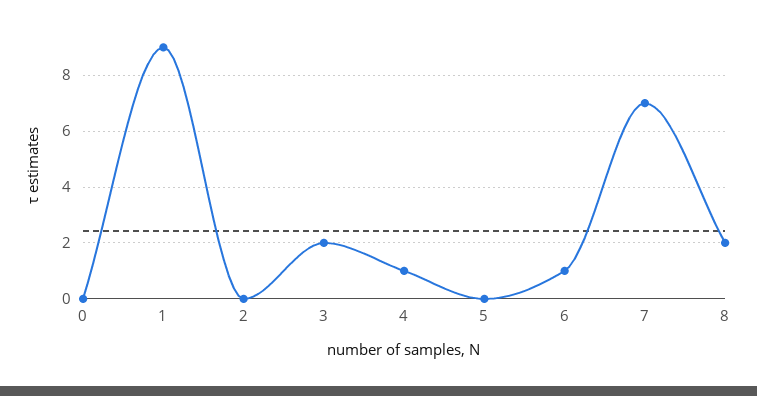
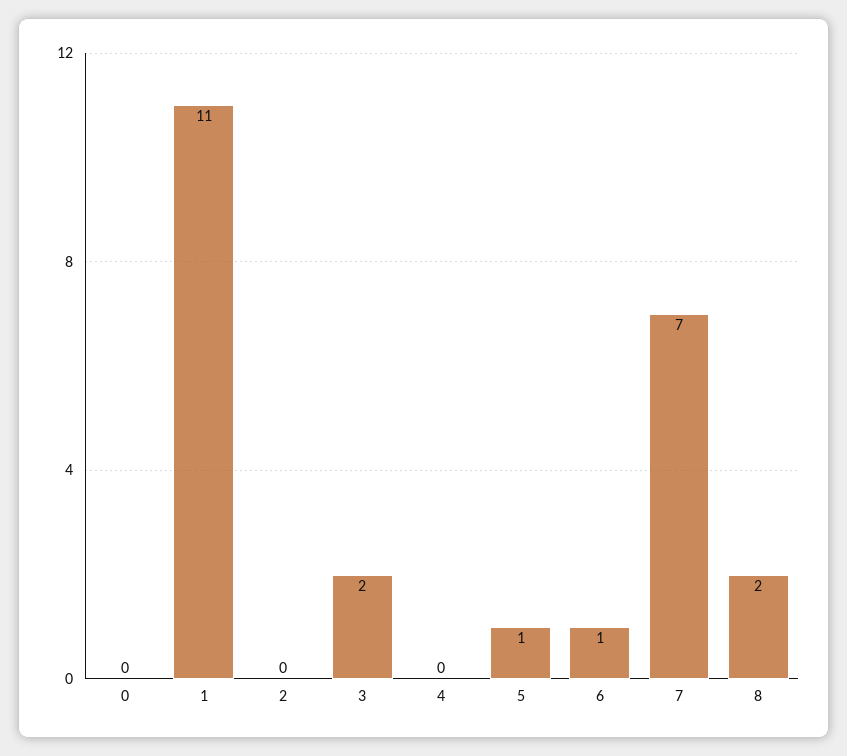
  {
    "0": 0,
-   "1": 9,
+   "1": 11,
    "2": 0,
    "3": 2,
-   "4": 1,
+   "4": 0,
-   "5": 0,
+   "5": 1,
    "6": 1,
    "7": 7,
    "8": 2
  }

